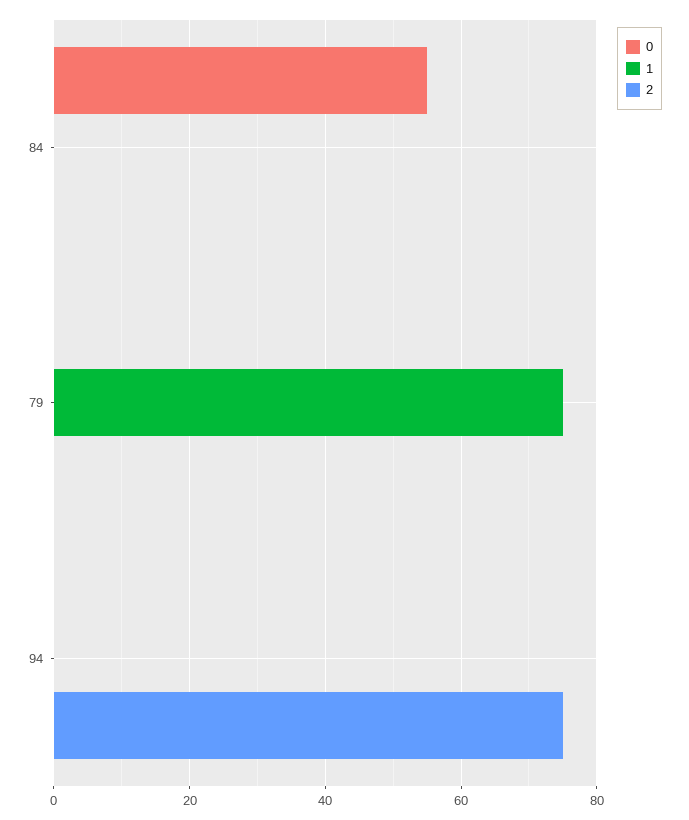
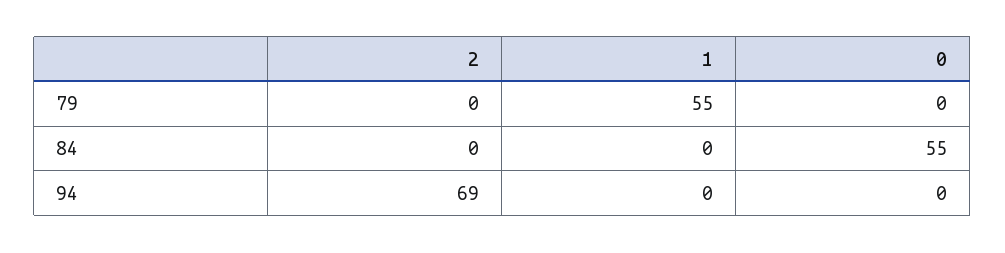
  {
    "0": {
      "84": 55,
      "79": 0,
      "94": 0
    },
    "1": {
      "84": 0,
-     "79": 75,
+     "79": 55,
      "94": 0
    },
    "2": {
      "84": 0,
      "79": 0,
-     "94": 75
+     "94": 69
    }
  }

